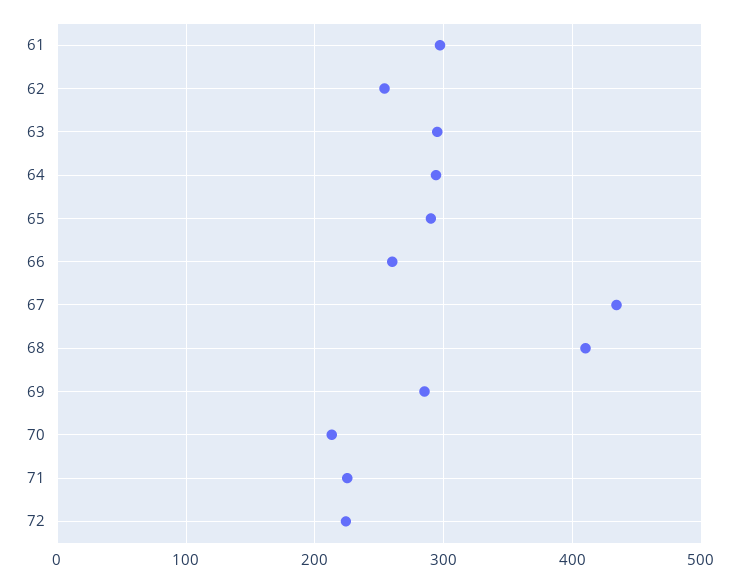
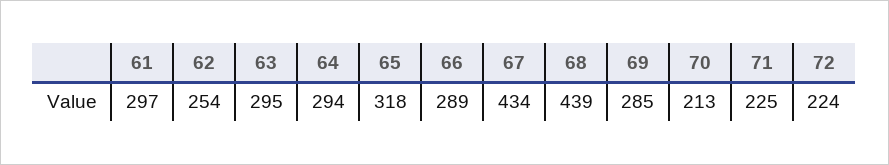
  {
    "61": 297,
    "62": 254,
    "63": 295,
    "64": 294,
-   "65": 290,
+   "65": 318,
-   "66": 260,
+   "66": 289,
    "67": 434,
-   "68": 410,
+   "68": 439,
    "69": 285,
    "70": 213,
    "71": 225,
    "72": 224
  }

